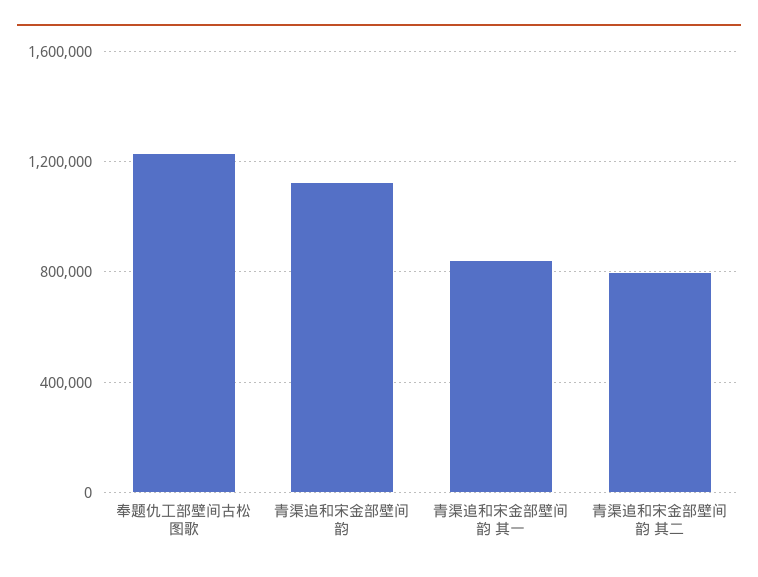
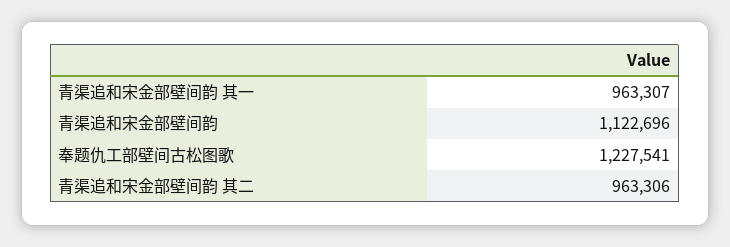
  {
    "奉题仇工部壁间古松图歌": 1227541,
    "青渠追和宋金部壁间韵": 1122696,
-   "青渠追和宋金部壁间韵 其一": 850000,
+   "青渠追和宋金部壁间韵 其一": 963307,
-   "青渠追和宋金部壁间韵 其二": 800000
+   "青渠追和宋金部壁间韵 其二": 963306
  }

